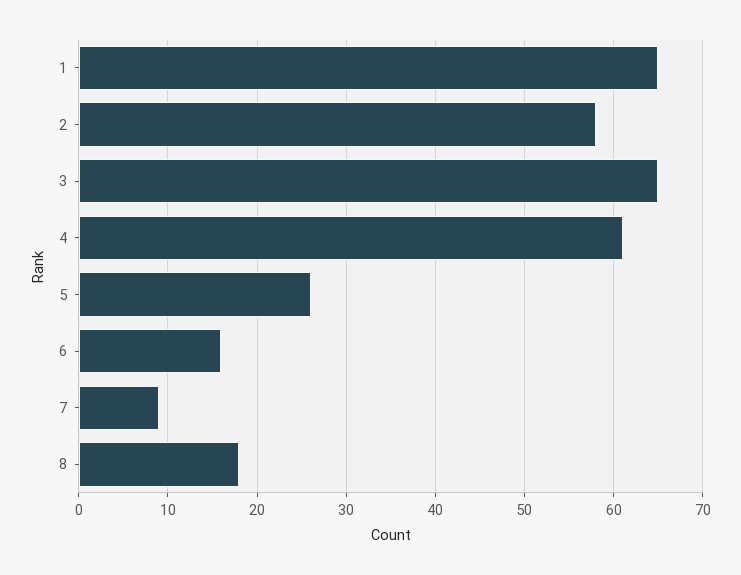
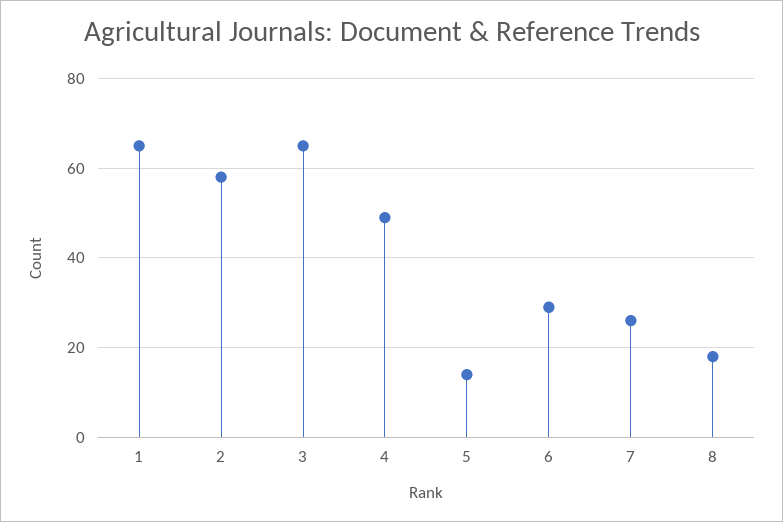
  {
    "1": 65,
    "2": 58,
    "3": 65,
-   "4": 61,
+   "4": 50,
-   "5": 26,
+   "5": 15,
-   "6": 16,
+   "6": 30,
-   "7": 9,
+   "7": 25,
    "8": 18
  }

